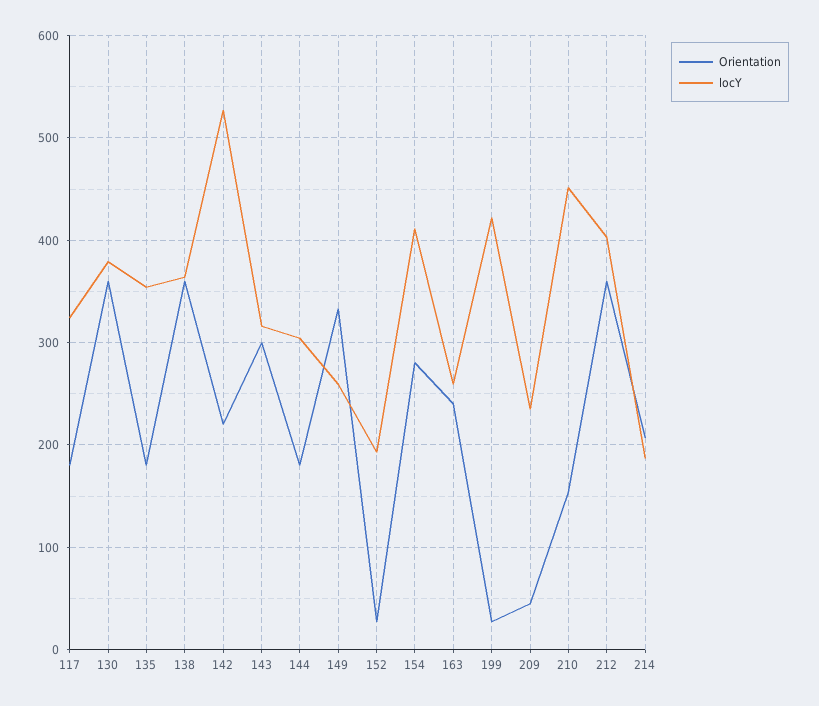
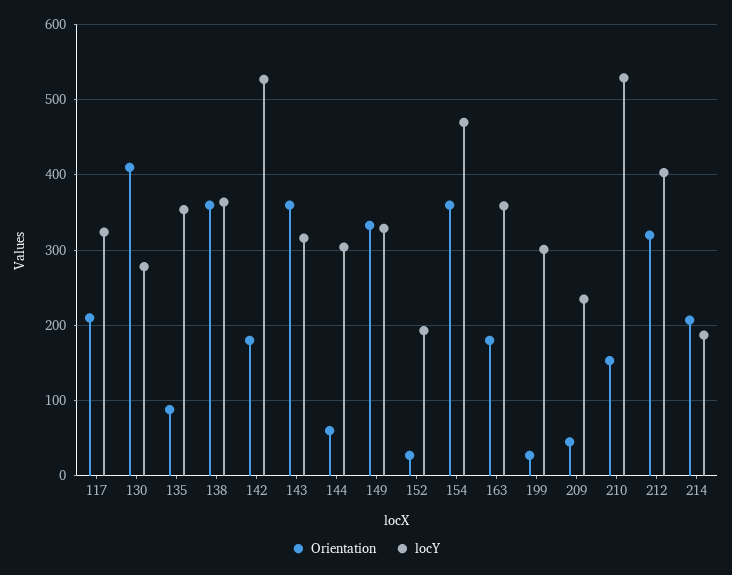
  {
    "Orientation": {
-     "117": 180,
+     "117": 210,
-     "130": 360,
+     "130": 410,
-     "135": 180,
+     "135": 90,
      "138": 360,
-     "142": 220,
+     "142": 180,
-     "143": 300,
+     "143": 360,
-     "144": 180,
+     "144": 60,
      "149": 330,
      "152": 30,
-     "154": 280,
+     "154": 360,
-     "163": 240,
+     "163": 180,
      "199": 30,
      "209": 50,
      "210": 150,
-     "212": 360,
+     "212": 320,
      "214": 210
    },
    "locY": {
      "117": 320,
-     "130": 380,
+     "130": 280,
      "135": 350,
      "138": 360,
      "142": 530,
      "143": 320,
      "144": 300,
-     "149": 260,
+     "149": 330,
      "152": 190,
-     "154": 410,
+     "154": 470,
-     "163": 260,
+     "163": 360,
-     "199": 420,
+     "199": 300,
      "209": 240,
-     "210": 450,
+     "210": 530,
      "212": 400,
      "214": 190
    }
  }

